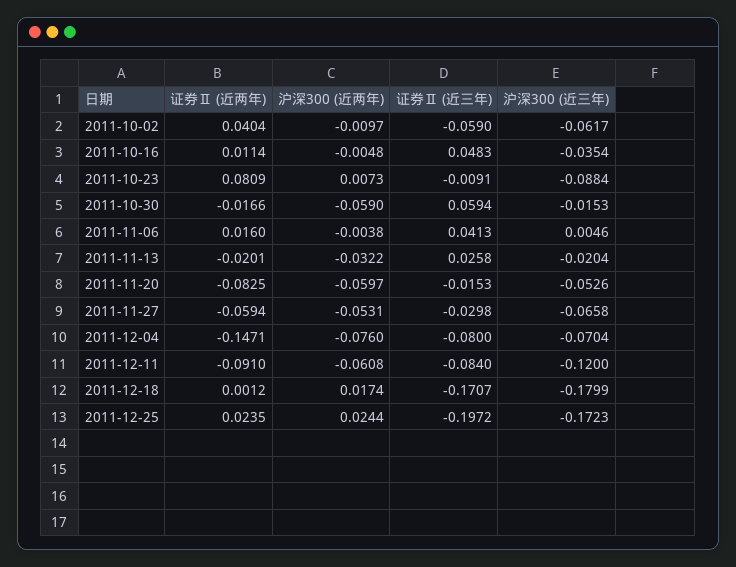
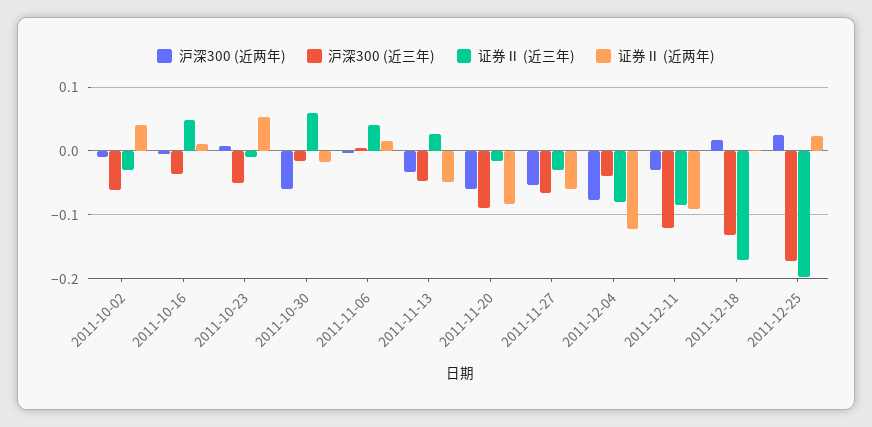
  {
    "证券Ⅱ (近两年)": {
      "2011-10-02": 0.0404,
      "2011-10-16": 0.0114,
-     "2011-10-23": 0.0809,
+     "2011-10-23": 0.05,
      "2011-10-30": -0.0166,
      "2011-11-06": 0.016,
-     "2011-11-13": -0.0201,
+     "2011-11-13": -0.05,
      "2011-11-20": -0.0825,
      "2011-11-27": -0.0594,
-     "2011-12-04": -0.1471,
+     "2011-12-04": -0.12,
      "2011-12-11": -0.091,
      "2011-12-18": 0.0012,
      "2011-12-25": 0.0235
    },
    "沪深300 (近两年)": {
      "2011-10-02": -0.0097,
      "2011-10-16": -0.0048,
      "2011-10-23": 0.0073,
      "2011-10-30": -0.059,
      "2011-11-06": -0.0038,
      "2011-11-13": -0.0322,
      "2011-11-20": -0.0597,
      "2011-11-27": -0.0531,
      "2011-12-04": -0.076,
-     "2011-12-11": -0.0608,
+     "2011-12-11": -0.03,
      "2011-12-18": 0.0174,
      "2011-12-25": 0.0244
    },
    "证券Ⅱ (近三年)": {
-     "2011-10-02": -0.059,
+     "2011-10-02": -0.03,
      "2011-10-16": 0.0483,
      "2011-10-23": -0.0091,
      "2011-10-30": 0.0594,
      "2011-11-06": 0.0413,
      "2011-11-13": 0.0258,
      "2011-11-20": -0.0153,
      "2011-11-27": -0.0298,
      "2011-12-04": -0.08,
      "2011-12-11": -0.084,
      "2011-12-18": -0.1707,
      "2011-12-25": -0.1972
    },
    "沪深300 (近三年)": {
      "2011-10-02": -0.0617,
      "2011-10-16": -0.0354,
-     "2011-10-23": -0.0884,
+     "2011-10-23": -0.05,
      "2011-10-30": -0.0153,
      "2011-11-06": 0.0046,
-     "2011-11-13": -0.0204,
+     "2011-11-13": -0.05,
-     "2011-11-20": -0.0526,
+     "2011-11-20": -0.09,
      "2011-11-27": -0.0658,
-     "2011-12-04": -0.0704,
+     "2011-12-04": -0.04,
      "2011-12-11": -0.12,
-     "2011-12-18": -0.1799,
+     "2011-12-18": -0.13,
      "2011-12-25": -0.1723
    }
  }

